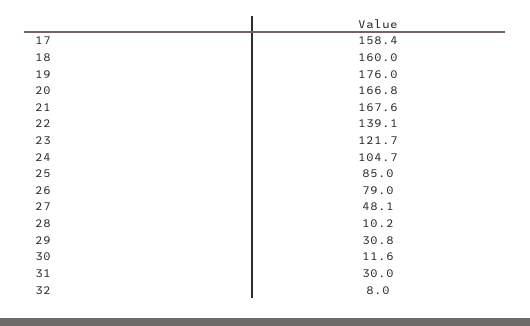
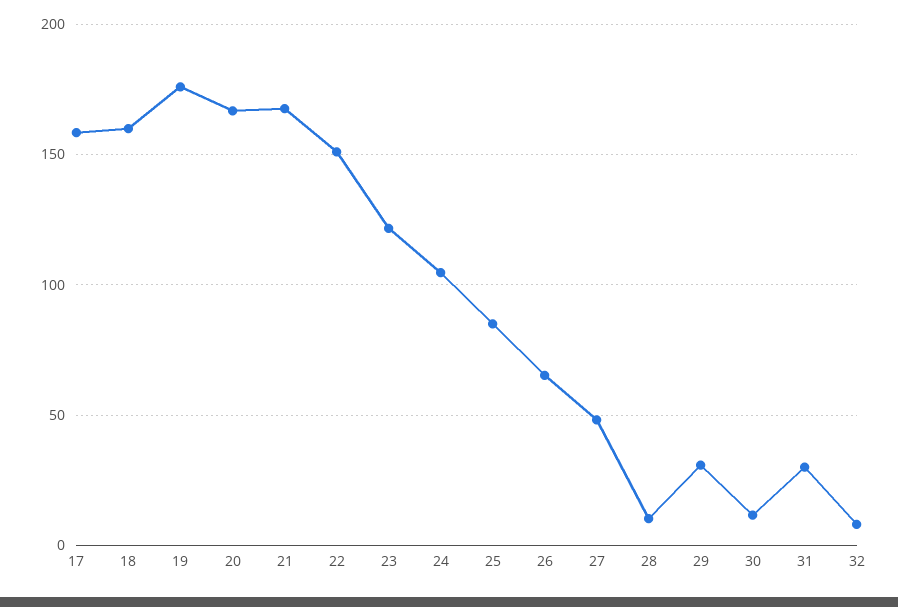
  {
    "17": 158.4,
    "18": 160,
    "19": 176,
    "20": 166.8,
    "21": 167.6,
-   "22": 139.1,
+   "22": 150,
    "23": 121.7,
    "24": 104.7,
    "25": 85,
-   "26": 79,
+   "26": 65,
    "27": 48.1,
    "28": 10.2,
    "29": 30.8,
    "30": 11.6,
    "31": 30,
    "32": 8
  }

